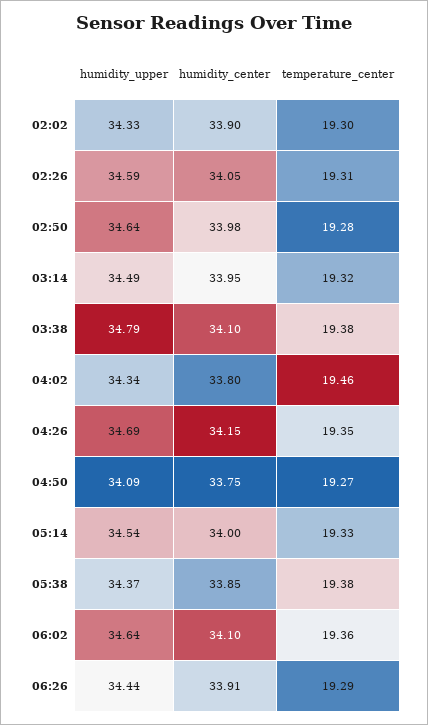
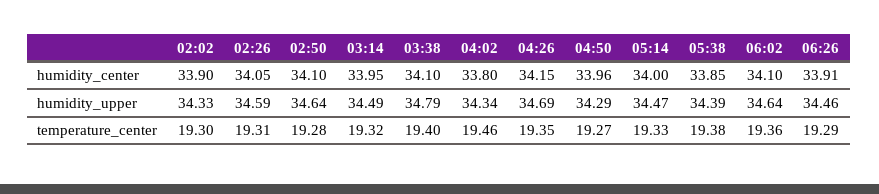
  {
    "humidity_upper": {
      "02:02": 34.33,
      "02:26": 34.59,
      "02:50": 34.64,
      "03:14": 34.49,
      "03:38": 34.79,
      "04:02": 34.34,
      "04:26": 34.69,
-     "04:50": 34.09,
+     "04:50": 34.29,
-     "05:14": 34.54,
+     "05:14": 34.47,
-     "05:38": 34.37,
+     "05:38": 34.39,
      "06:02": 34.64,
-     "06:26": 34.44
+     "06:26": 34.46
    },
    "humidity_center": {
      "02:02": 33.9,
      "02:26": 34.05,
-     "02:50": 33.98,
+     "02:50": 34.1,
      "03:14": 33.95,
      "03:38": 34.1,
      "04:02": 33.8,
      "04:26": 34.15,
-     "04:50": 33.75,
+     "04:50": 33.96,
      "05:14": 34,
      "05:38": 33.85,
      "06:02": 34.1,
      "06:26": 33.91
    },
    "temperature_center": {
      "02:02": 19.3,
      "02:26": 19.31,
      "02:50": 19.28,
      "03:14": 19.32,
-     "03:38": 19.38,
+     "03:38": 19.4,
      "04:02": 19.46,
      "04:26": 19.35,
      "04:50": 19.27,
      "05:14": 19.33,
      "05:38": 19.38,
      "06:02": 19.36,
      "06:26": 19.29
    }
  }

